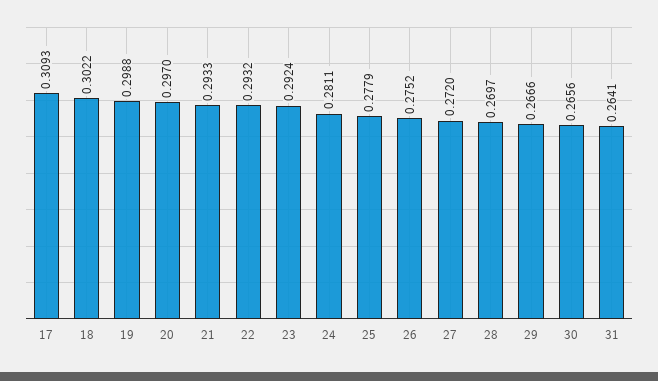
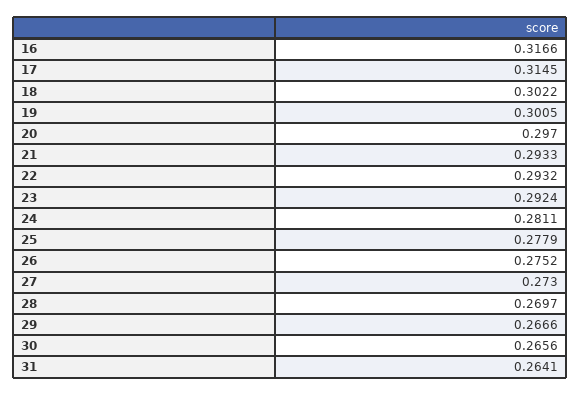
  {
-   "17": 0.3093,
+   "17": 0.3145,
    "18": 0.3022,
-   "19": 0.2988,
+   "19": 0.3005,
    "20": 0.297,
    "21": 0.2933,
    "22": 0.2932,
    "23": 0.2924,
    "24": 0.2811,
    "25": 0.2779,
    "26": 0.2752,
-   "27": 0.272,
+   "27": 0.273,
    "28": 0.2697,
    "29": 0.2666,
    "30": 0.2656,
-   "31": 0.2641
+   "31": 0.2641,
+   "16": 0.3166
  }

